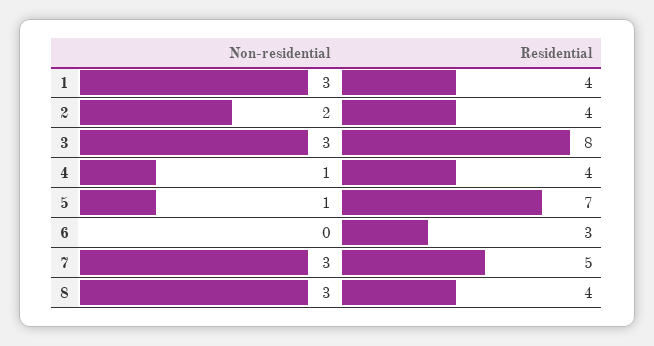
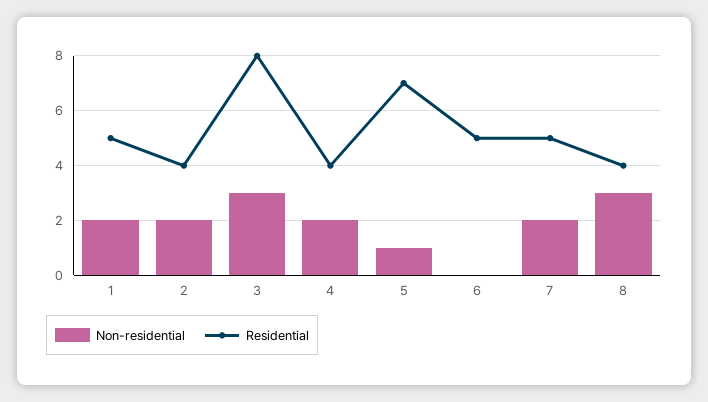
  {
    "Non-residential": {
-     "1": 3,
+     "1": 2,
      "2": 2,
      "3": 3,
-     "4": 1,
+     "4": 2,
      "5": 1,
      "6": 0,
-     "7": 3,
+     "7": 2,
      "8": 3
    },
    "Residential": {
-     "1": 4,
+     "1": 5,
      "2": 4,
      "3": 8,
      "4": 4,
      "5": 7,
-     "6": 3,
+     "6": 5,
      "7": 5,
      "8": 4
    }
  }

